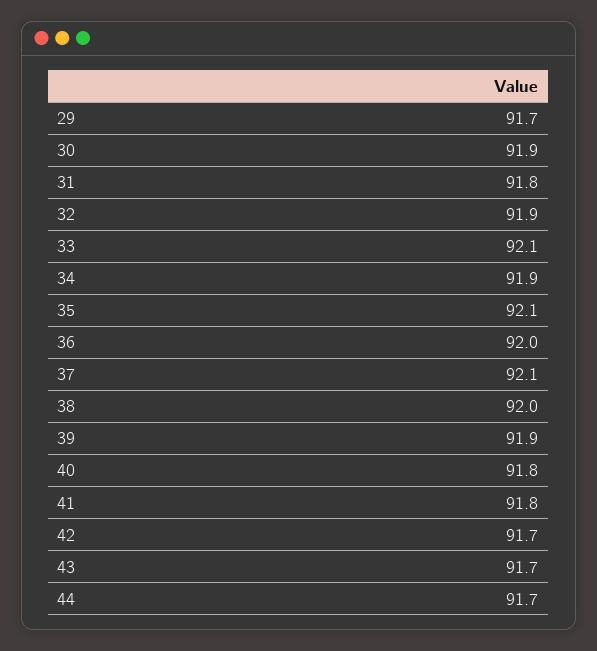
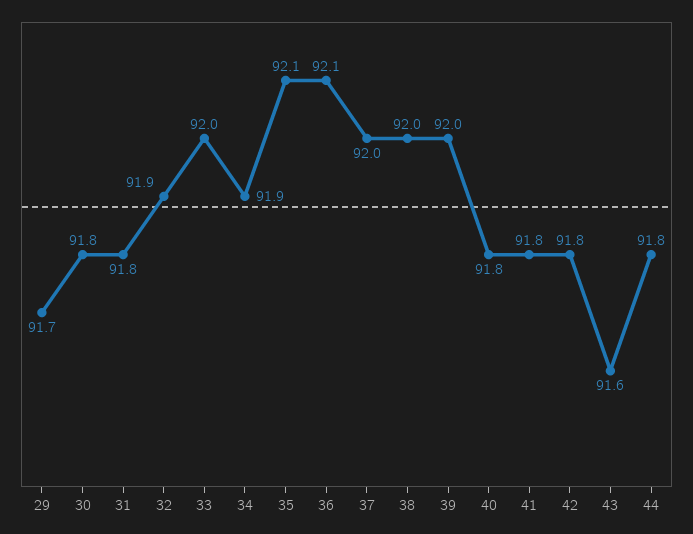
  {
    "29": 91.7,
-   "30": 91.9,
+   "30": 91.8,
    "31": 91.8,
    "32": 91.9,
-   "33": 92.1,
+   "33": 92,
    "34": 91.9,
    "35": 92.1,
-   "36": 92,
+   "36": 92.1,
-   "37": 92.1,
+   "37": 92,
    "38": 92,
-   "39": 91.9,
+   "39": 92,
    "40": 91.8,
    "41": 91.8,
-   "42": 91.7,
+   "42": 91.8,
-   "43": 91.7,
+   "43": 91.6,
-   "44": 91.7
+   "44": 91.8
  }

